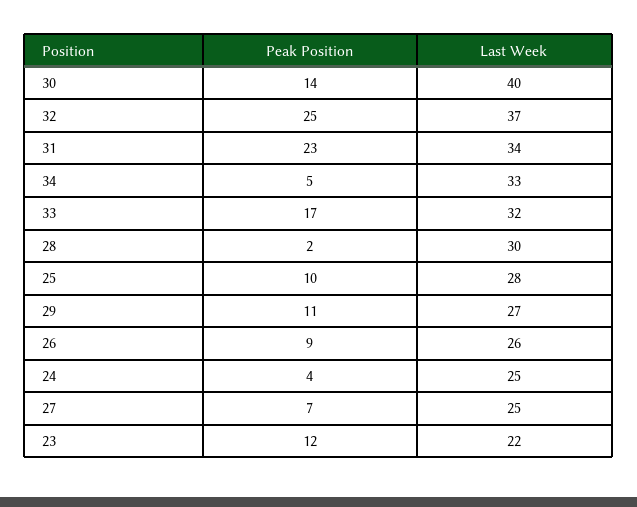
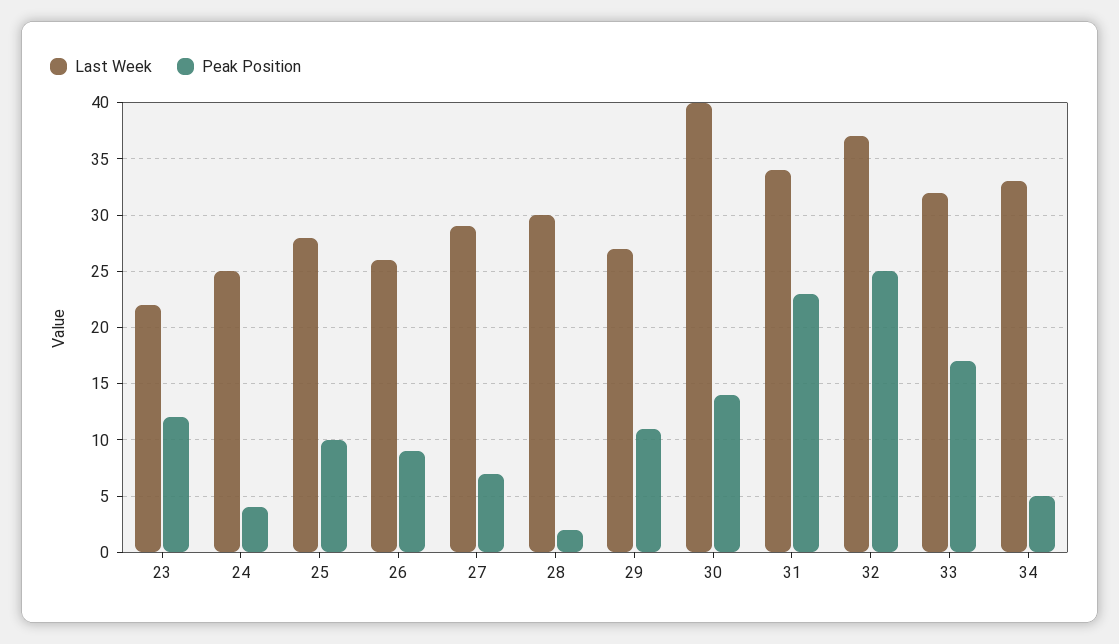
  {
    "Peak Position": {
      "30": 14,
      "32": 25,
      "31": 23,
      "34": 5,
      "33": 17,
      "28": 2,
      "25": 10,
      "29": 11,
      "26": 9,
      "24": 4,
      "27": 7,
      "23": 12
    },
    "Last Week": {
      "30": 40,
      "32": 37,
      "31": 34,
      "34": 33,
      "33": 32,
      "28": 30,
      "25": 28,
      "29": 27,
      "26": 26,
      "24": 25,
-     "27": 25,
+     "27": 29,
      "23": 22
    }
  }

